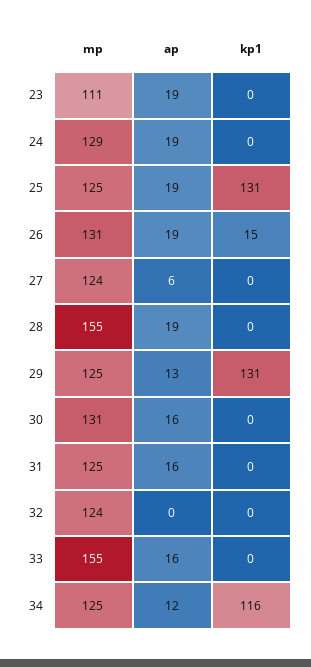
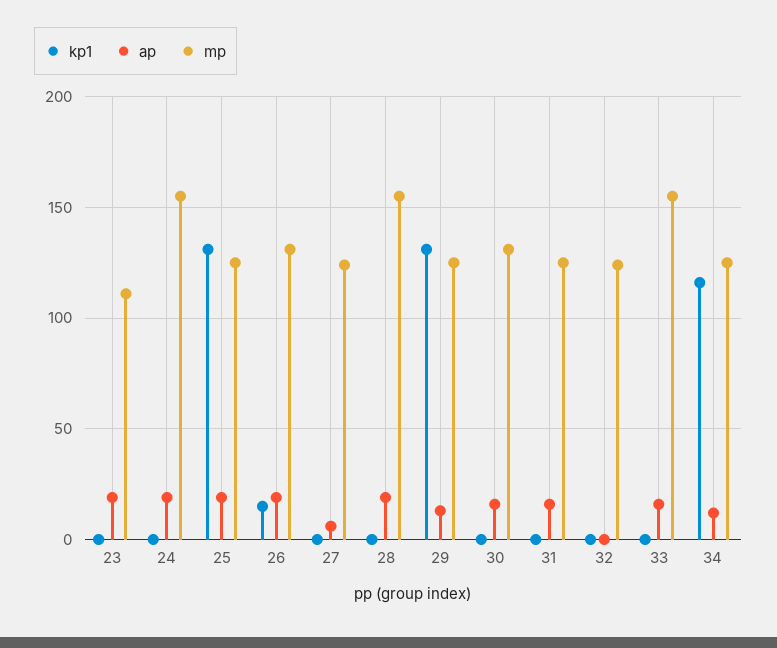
  {
    "mp": {
      "23": 111,
-     "24": 129,
+     "24": 155,
      "25": 125,
      "26": 131,
      "27": 124,
      "28": 155,
      "29": 125,
      "30": 131,
      "31": 125,
      "32": 124,
      "33": 155,
      "34": 125
    },
    "ap": {
      "23": 19,
      "24": 19,
      "25": 19,
      "26": 19,
      "27": 6,
      "28": 19,
      "29": 13,
      "30": 16,
      "31": 16,
      "32": 0,
      "33": 16,
      "34": 12
    },
    "kp1": {
      "23": 0,
      "24": 0,
      "25": 131,
      "26": 15,
      "27": 0,
      "28": 0,
      "29": 131,
      "30": 0,
      "31": 0,
      "32": 0,
      "33": 0,
      "34": 116
    }
  }

